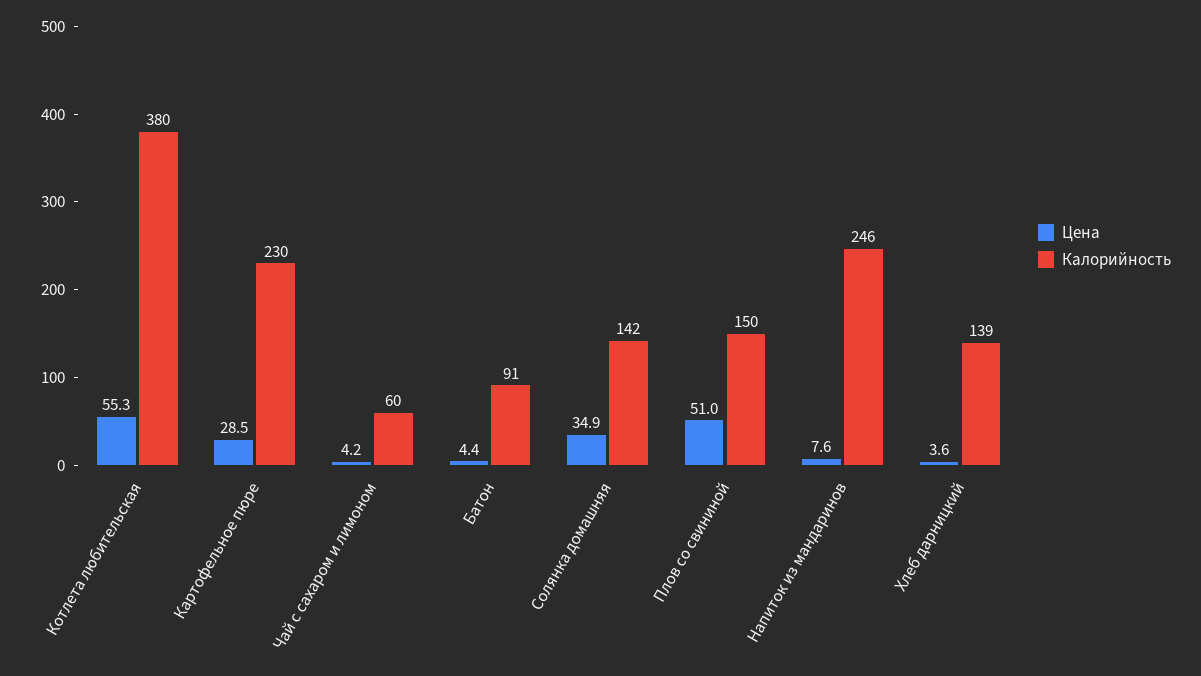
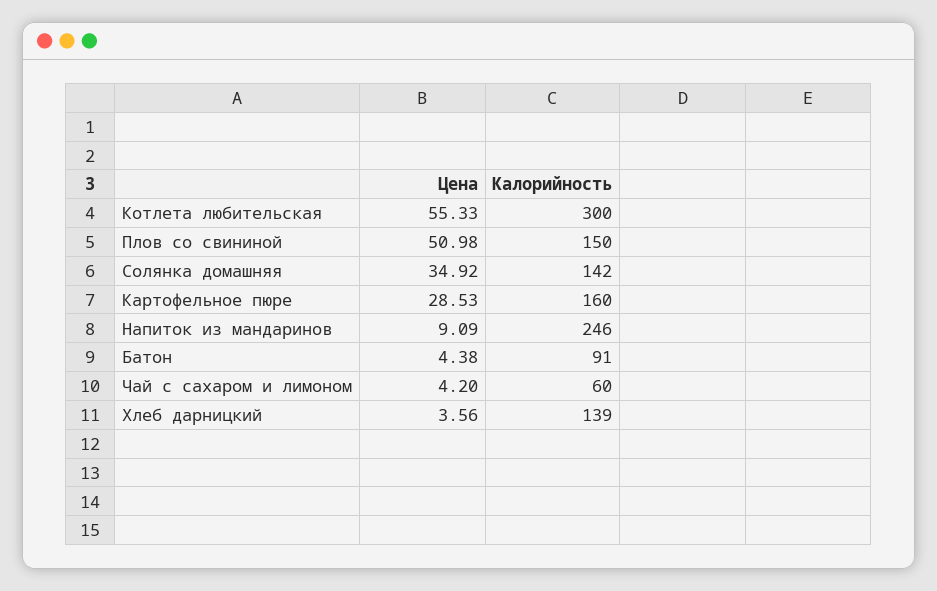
  {
    "Цена": {
      "Котлета любительская": 55.33,
      "Картофельное пюре": 28.53,
      "Чай с сахаром и лимоном": 4.2,
      "Батон": 4.38,
      "Солянка домашняя": 34.92,
      "Плов со свининой": 50.98,
-     "Напиток из мандаринов": 7.6,
+     "Напиток из мандаринов": 9.09,
      "Хлеб дарницкий": 3.56
    },
    "Калорийность": {
-     "Котлета любительская": 380,
+     "Котлета любительская": 300,
-     "Картофельное пюре": 230,
+     "Картофельное пюре": 160,
      "Чай с сахаром и лимоном": 60,
      "Батон": 91,
      "Солянка домашняя": 142,
      "Плов со свининой": 150,
      "Напиток из мандаринов": 246,
      "Хлеб дарницкий": 139
    }
  }

